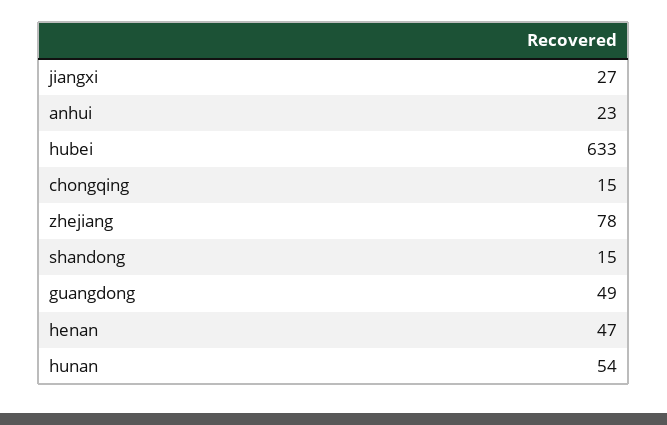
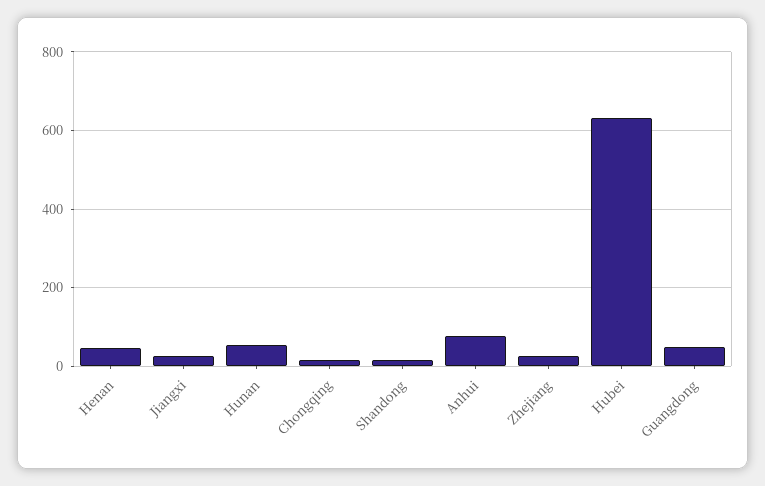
  {
    "jiangxi": 27,
-   "anhui": 23,
+   "anhui": 80,
    "hubei": 633,
    "chongqing": 15,
-   "zhejiang": 78,
+   "zhejiang": 20,
    "shandong": 15,
    "guangdong": 49,
    "henan": 47,
    "hunan": 54
  }

